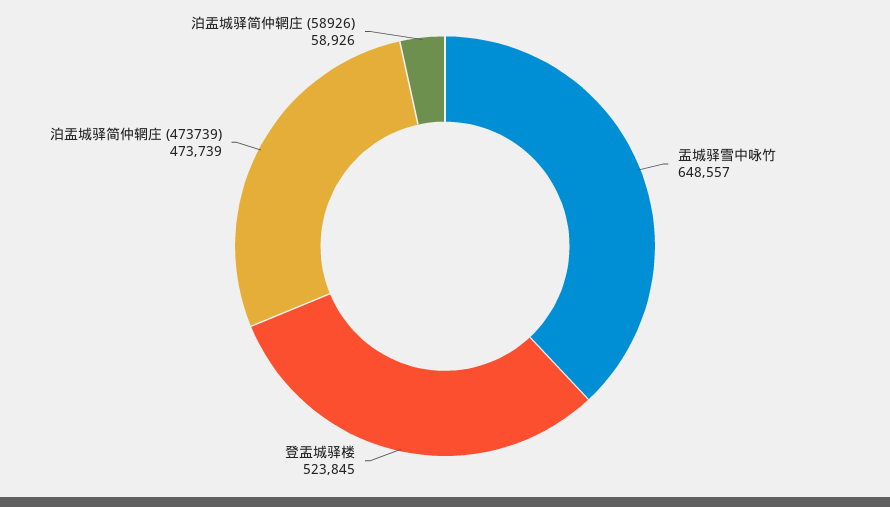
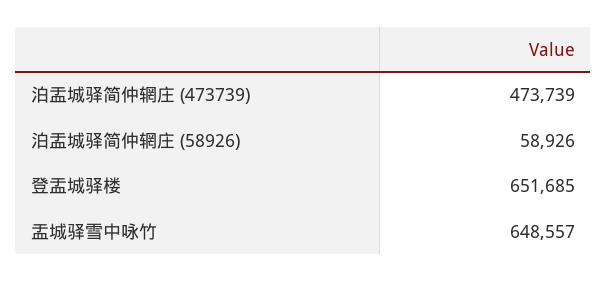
  {
    "盂城驿雪中咏竹": 648557,
-   "登盂城驿楼": 523845,
+   "登盂城驿楼": 651685,
    "泊盂城驿简仲辋庄 (473739)": 473739,
    "泊盂城驿简仲辋庄 (58926)": 58926
  }

